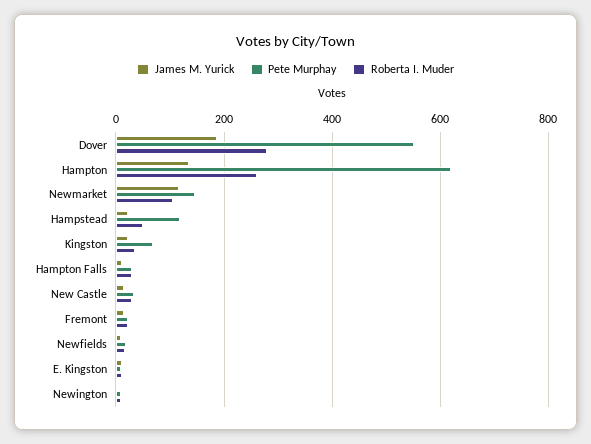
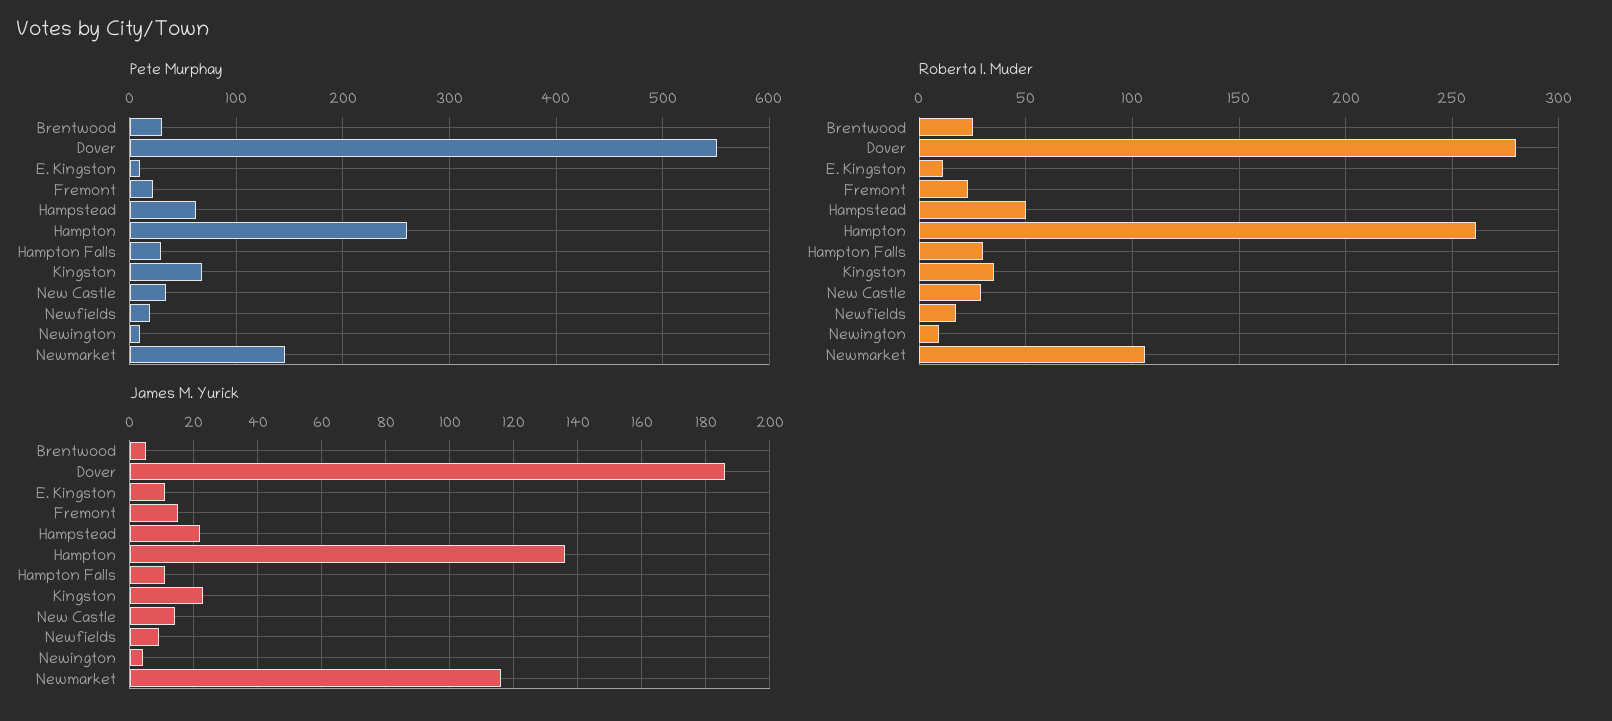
  {
    "James M. Yurick": {
      "Dover": 185,
      "Hampton": 135,
      "Newmarket": 115,
      "Hampstead": 20,
      "Kingston": 25,
      "Hampton Falls": 10,
      "New Castle": 15,
      "Fremont": 15,
      "Newfields": 10,
      "E. Kingston": 10,
-     "Newington": 5
+     "Newington": 5,
+     "Brentwood": 5
    },
    "Pete Murphay": {
      "Dover": 550,
-     "Hampton": 620,
+     "Hampton": 260,
      "Newmarket": 150,
-     "Hampstead": 120,
+     "Hampstead": 60,
      "Kingston": 70,
      "Hampton Falls": 30,
      "New Castle": 30,
      "Fremont": 20,
      "Newfields": 20,
      "E. Kingston": 10,
-     "Newington": 10
+     "Newington": 10,
+     "Brentwood": 30
    },
    "Roberta I. Muder": {
      "Dover": 280,
      "Hampton": 260,
      "Newmarket": 105,
      "Hampstead": 50,
      "Kingston": 35,
      "Hampton Falls": 30,
      "New Castle": 30,
      "Fremont": 25,
      "Newfields": 15,
      "E. Kingston": 10,
-     "Newington": 10
+     "Newington": 10,
+     "Brentwood": 25
    }
  }

